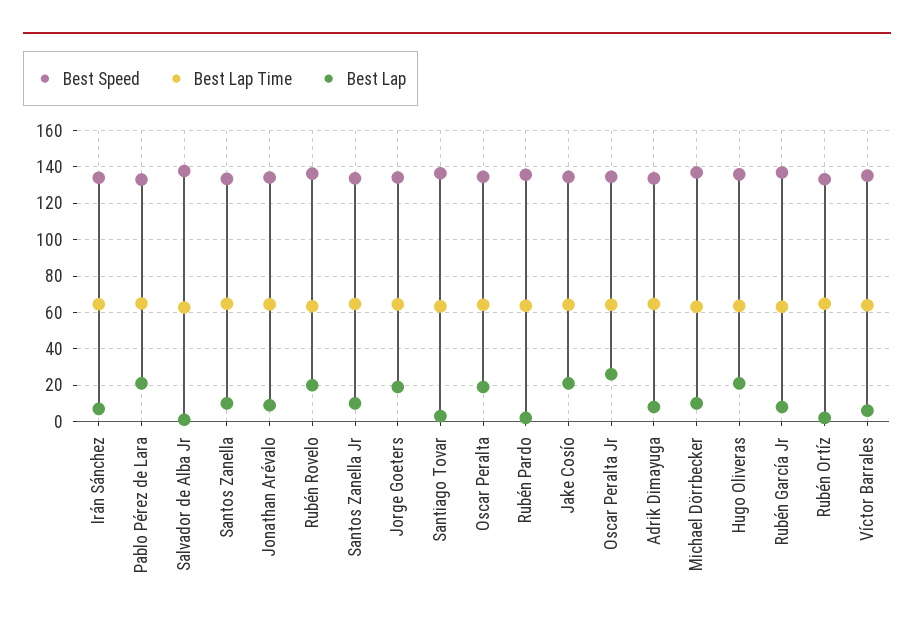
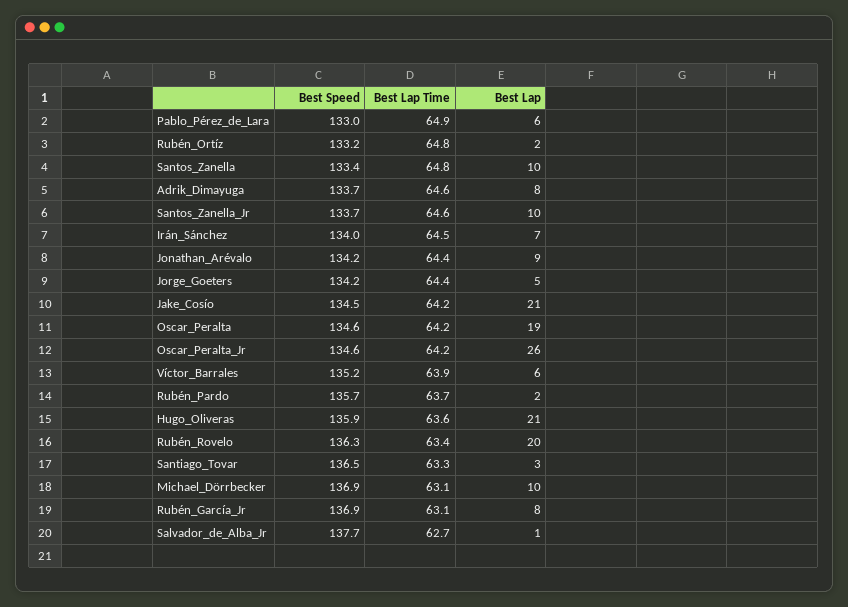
  {
    "Best Speed": {
      "Irán Sánchez": 134,
      "Pablo Pérez de Lara": 133,
      "Salvador de Alba Jr": 137.7,
      "Santos Zanella": 133.4,
      "Jonathan Arévalo": 134.2,
      "Rubén Rovelo": 136.3,
      "Santos Zanella Jr": 133.7,
      "Jorge Goeters": 134.2,
      "Santiago Tovar": 136.5,
      "Oscar Peralta": 134.6,
      "Rubén Pardo": 135.7,
      "Jake Cosío": 134.5,
      "Oscar Peralta Jr": 134.6,
      "Adrik Dimayuga": 133.7,
      "Michael Dörrbecker": 136.9,
      "Hugo Oliveras": 135.9,
      "Rubén García Jr": 136.9,
      "Rubén Ortíz": 133.2,
      "Víctor Barrales": 135.2
    },
    "Best Lap Time": {
      "Irán Sánchez": 64.5,
      "Pablo Pérez de Lara": 64.9,
      "Salvador de Alba Jr": 62.7,
      "Santos Zanella": 64.8,
      "Jonathan Arévalo": 64.4,
      "Rubén Rovelo": 63.4,
      "Santos Zanella Jr": 64.6,
      "Jorge Goeters": 64.4,
      "Santiago Tovar": 63.3,
      "Oscar Peralta": 64.2,
      "Rubén Pardo": 63.7,
      "Jake Cosío": 64.2,
      "Oscar Peralta Jr": 64.2,
      "Adrik Dimayuga": 64.6,
      "Michael Dörrbecker": 63.1,
      "Hugo Oliveras": 63.6,
      "Rubén García Jr": 63.1,
      "Rubén Ortíz": 64.8,
      "Víctor Barrales": 63.9
    },
    "Best Lap": {
      "Irán Sánchez": 7,
-     "Pablo Pérez de Lara": 20,
+     "Pablo Pérez de Lara": 6,
      "Salvador de Alba Jr": 1,
      "Santos Zanella": 10,
      "Jonathan Arévalo": 9,
      "Rubén Rovelo": 20,
      "Santos Zanella Jr": 10,
-     "Jorge Goeters": 20,
+     "Jorge Goeters": 5,
      "Santiago Tovar": 3,
      "Oscar Peralta": 19,
      "Rubén Pardo": 2,
      "Jake Cosío": 21,
      "Oscar Peralta Jr": 26,
      "Adrik Dimayuga": 8,
      "Michael Dörrbecker": 10,
      "Hugo Oliveras": 21,
      "Rubén García Jr": 8,
      "Rubén Ortíz": 2,
      "Víctor Barrales": 6
    }
  }

